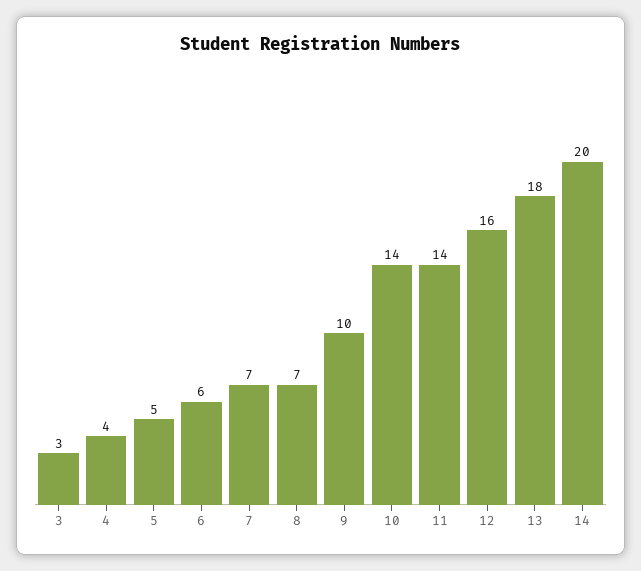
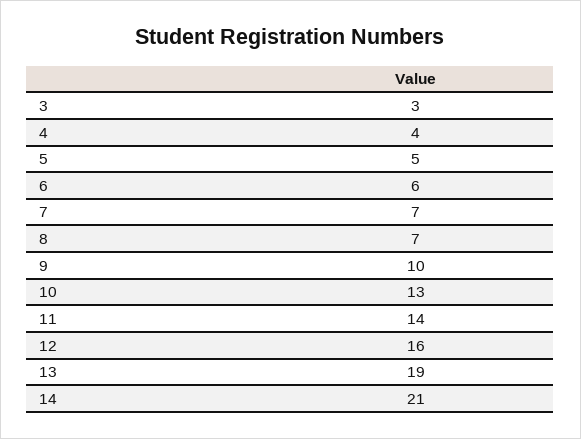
  {
    "3": 3,
    "4": 4,
    "5": 5,
    "6": 6,
    "7": 7,
    "8": 7,
    "9": 10,
-   "10": 14,
+   "10": 13,
    "11": 14,
    "12": 16,
-   "13": 18,
+   "13": 19,
-   "14": 20
+   "14": 21
  }

